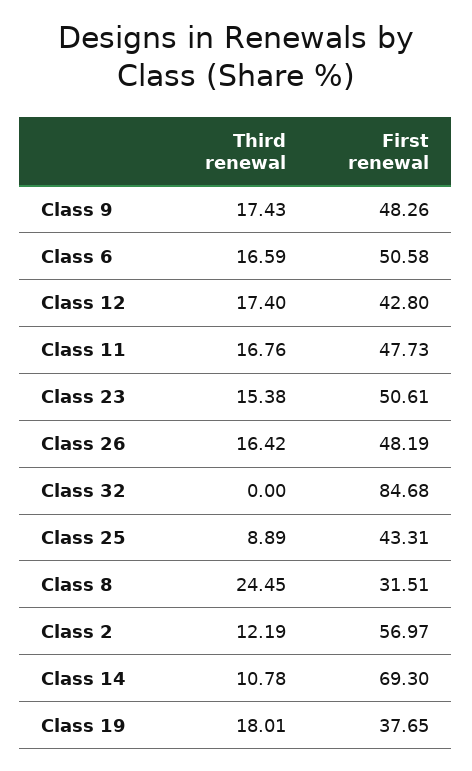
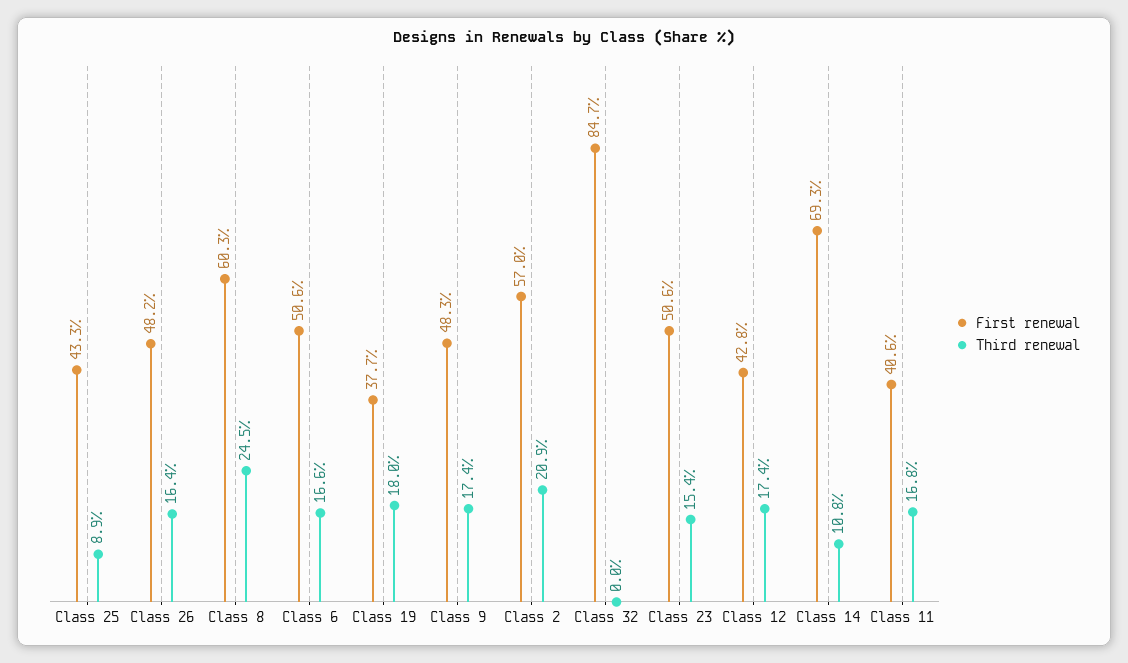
  {
    "Third renewal": {
      "Class 9": 17.43,
      "Class 6": 16.59,
      "Class 12": 17.4,
      "Class 11": 16.76,
      "Class 23": 15.38,
      "Class 26": 16.42,
      "Class 32": 0,
      "Class 25": 8.89,
      "Class 8": 24.45,
-     "Class 2": 12.19,
+     "Class 2": 20.9,
      "Class 14": 10.78,
      "Class 19": 18.01
    },
    "First renewal": {
      "Class 9": 48.26,
      "Class 6": 50.58,
      "Class 12": 42.8,
-     "Class 11": 47.73,
+     "Class 11": 40.6,
      "Class 23": 50.61,
      "Class 26": 48.19,
      "Class 32": 84.68,
      "Class 25": 43.31,
-     "Class 8": 31.51,
+     "Class 8": 60.3,
      "Class 2": 56.97,
      "Class 14": 69.3,
      "Class 19": 37.65
    }
  }

